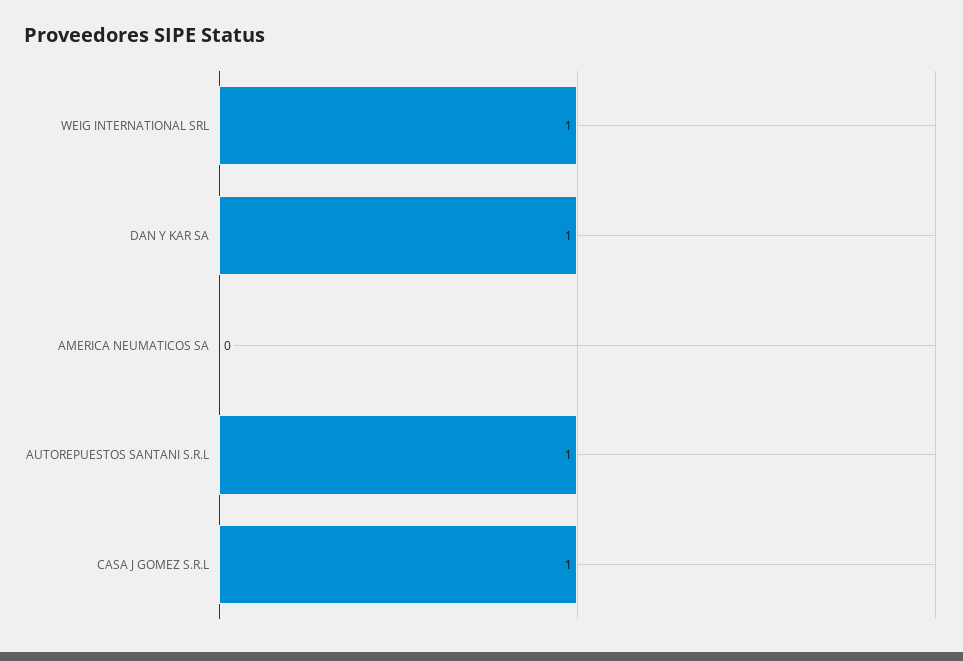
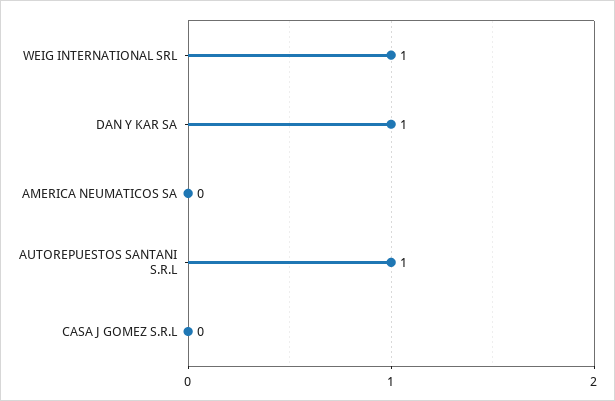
  {
    "WEIG INTERNATIONAL SRL": 1,
    "DAN Y KAR SA": 1,
    "AMERICA NEUMATICOS SA": 0,
    "AUTOREPUESTOS SANTANI S.R.L": 1,
-   "CASA J GOMEZ S.R.L": 1
+   "CASA J GOMEZ S.R.L": 0
  }

